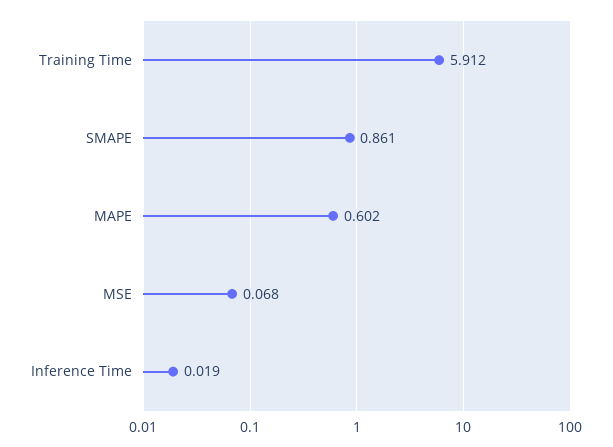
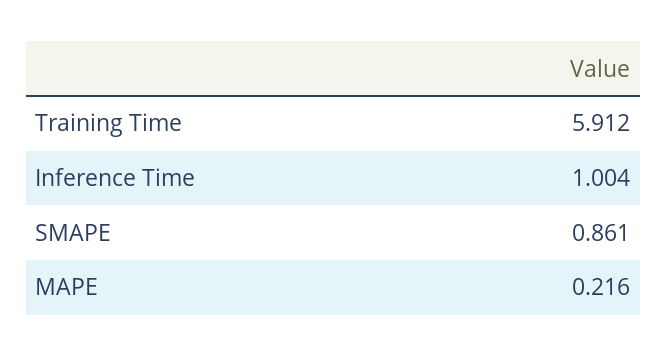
  {
    "Training Time": 5.912,
    "SMAPE": 0.861,
-   "MAPE": 0.602,
+   "MAPE": 0.216,
-   "MSE": 0.068,
-   "Inference Time": 0.019
+   "Inference Time": 1.004
  }

